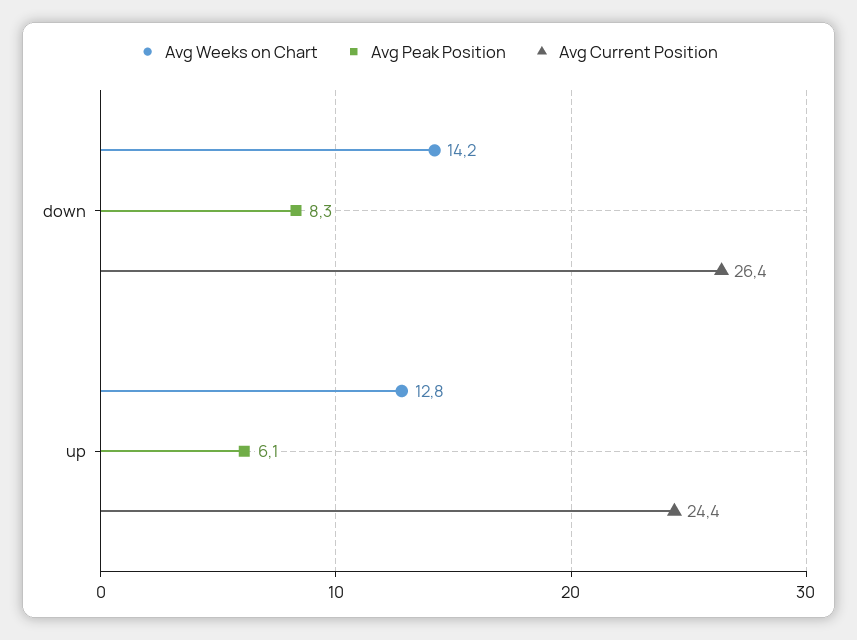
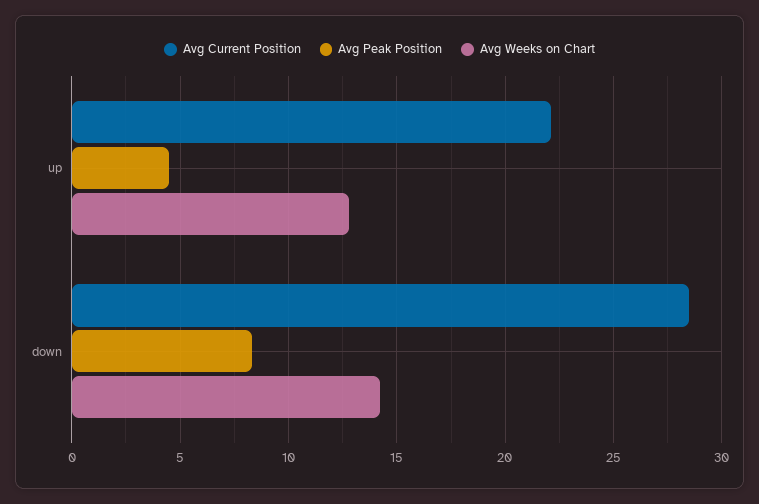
  {
    "Avg Weeks on Chart": {
      "down": 14.2,
      "up": 12.8
    },
    "Avg Peak Position": {
      "down": 8.3,
-     "up": 6.1
+     "up": 4.5
    },
    "Avg Current Position": {
-     "down": 26.4,
+     "down": 28.5,
-     "up": 24.4
+     "up": 22
    }
  }

